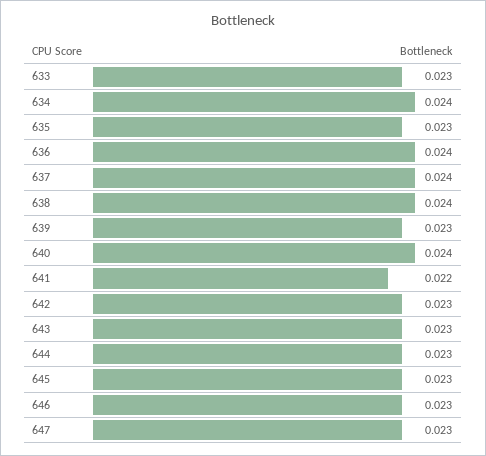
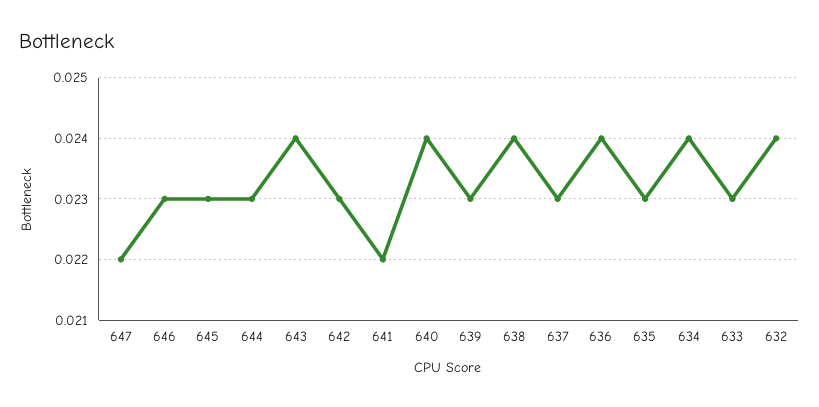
  {
    "633": 0.023,
    "634": 0.024,
    "635": 0.023,
    "636": 0.024,
-   "637": 0.024,
+   "637": 0.023,
    "638": 0.024,
    "639": 0.023,
    "640": 0.024,
    "641": 0.022,
    "642": 0.023,
-   "643": 0.023,
+   "643": 0.024,
    "644": 0.023,
    "645": 0.023,
    "646": 0.023,
-   "647": 0.023
+   "647": 0.022,
+   "632": 0.024
  }

